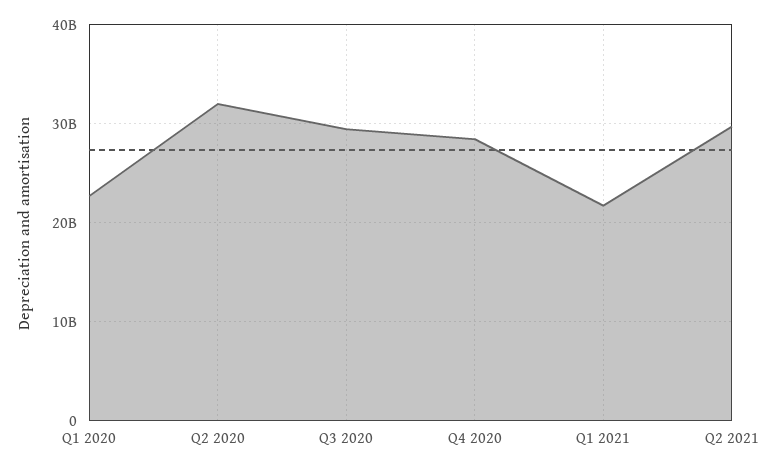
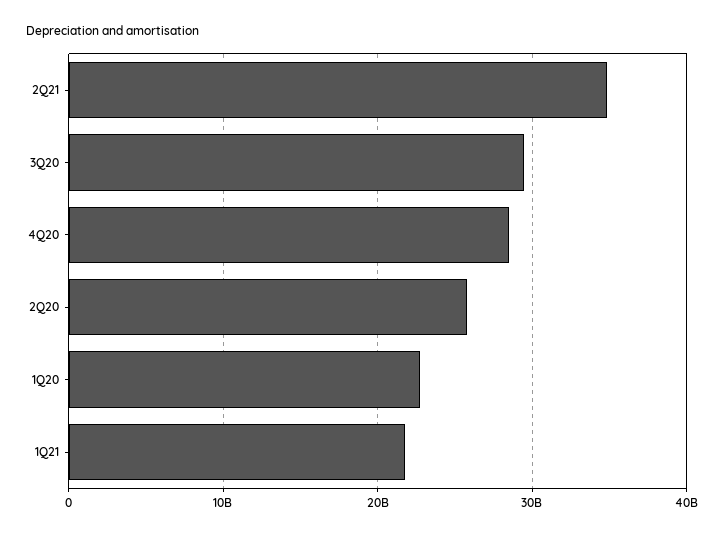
  {
    "Q1 2020": 23000000000,
-   "Q2 2020": 32000000000,
+   "Q2 2020": 26000000000,
    "Q3 2020": 29000000000,
    "Q4 2020": 28000000000,
    "Q1 2021": 22000000000,
-   "Q2 2021": 30000000000
+   "Q2 2021": 35000000000
  }

